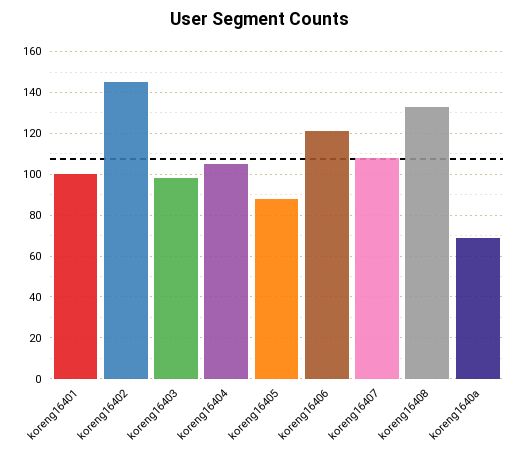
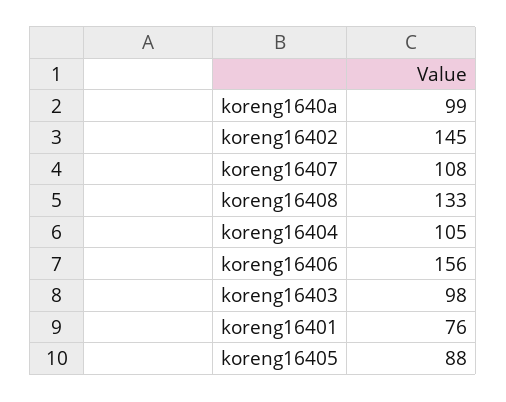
  {
-   "koreng16401": 100,
+   "koreng16401": 76,
    "koreng16402": 145,
    "koreng16403": 98,
    "koreng16404": 105,
    "koreng16405": 88,
-   "koreng16406": 120,
+   "koreng16406": 156,
    "koreng16407": 108,
    "koreng16408": 133,
-   "koreng1640a": 70
+   "koreng1640a": 99
  }

